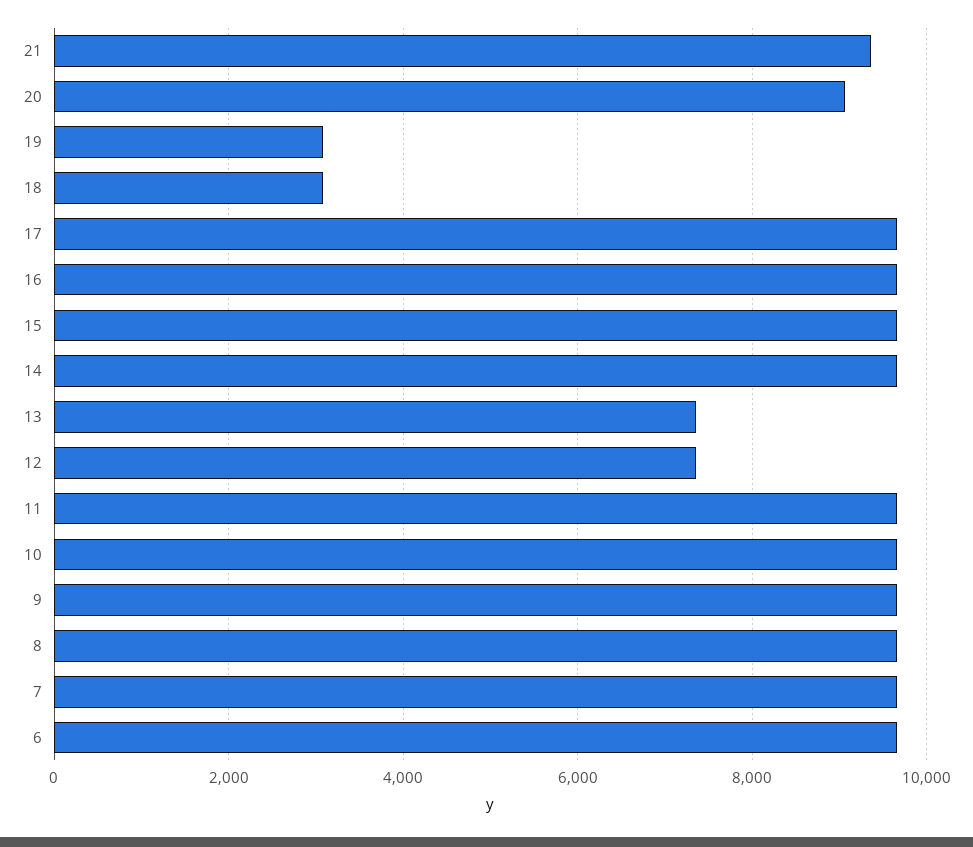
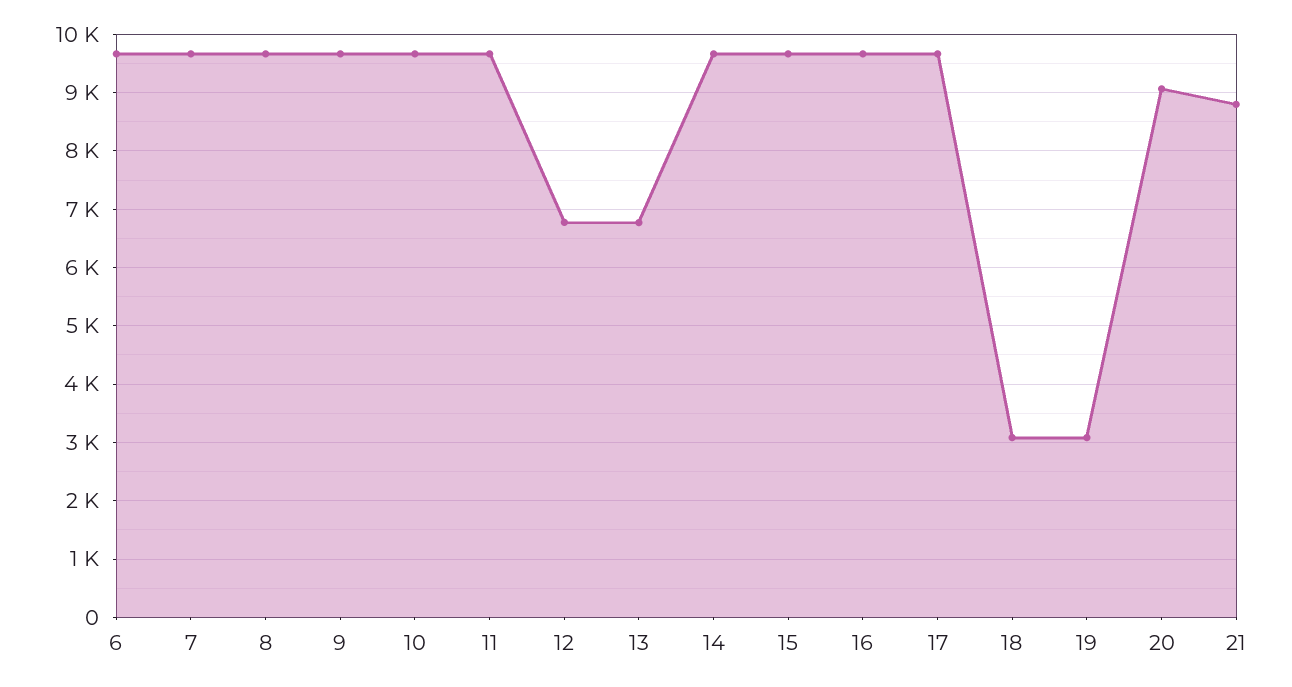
  {
-   "21": 9400,
+   "21": 8800,
    "20": 9000,
    "19": 3000,
    "18": 3000,
    "17": 9600,
    "16": 9600,
    "15": 9600,
    "14": 9600,
-   "13": 7400,
+   "13": 6800,
-   "12": 7400,
+   "12": 6800,
    "11": 9600,
    "10": 9600,
    "9": 9600,
    "8": 9600,
    "7": 9600,
    "6": 9600
  }

